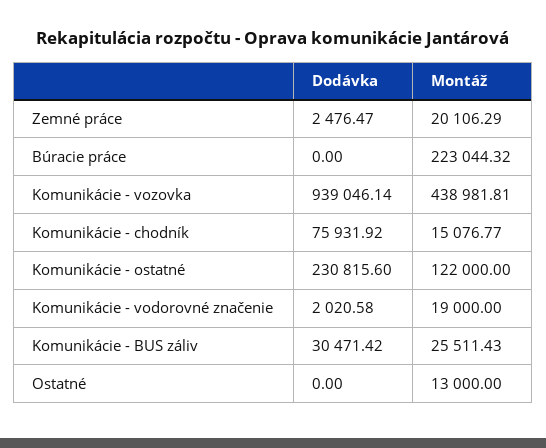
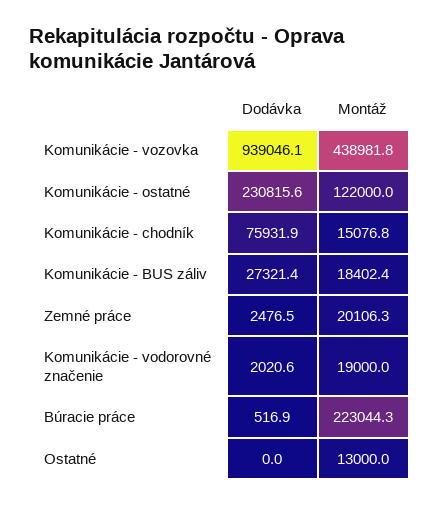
  {
    "Dodávka": {
      "Zemné práce": 2476.47,
-     "Búracie práce": 0,
+     "Búracie práce": 516.9,
      "Komunikácie - vozovka": 939046.14,
      "Komunikácie - chodník": 75931.92,
      "Komunikácie - ostatné": 230815.6,
      "Komunikácie - vodorovné značenie": 2020.58,
-     "Komunikácie - BUS záliv": 30471.42,
+     "Komunikácie - BUS záliv": 27321.4,
      "Ostatné": 0
    },
    "Montáž": {
      "Zemné práce": 20106.29,
      "Búracie práce": 223044.32,
      "Komunikácie - vozovka": 438981.81,
      "Komunikácie - chodník": 15076.77,
      "Komunikácie - ostatné": 122000,
      "Komunikácie - vodorovné značenie": 19000,
-     "Komunikácie - BUS záliv": 25511.43,
+     "Komunikácie - BUS záliv": 18402.4,
      "Ostatné": 13000
    }
  }

